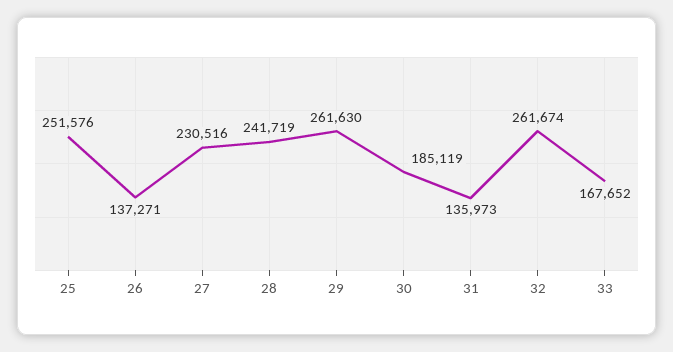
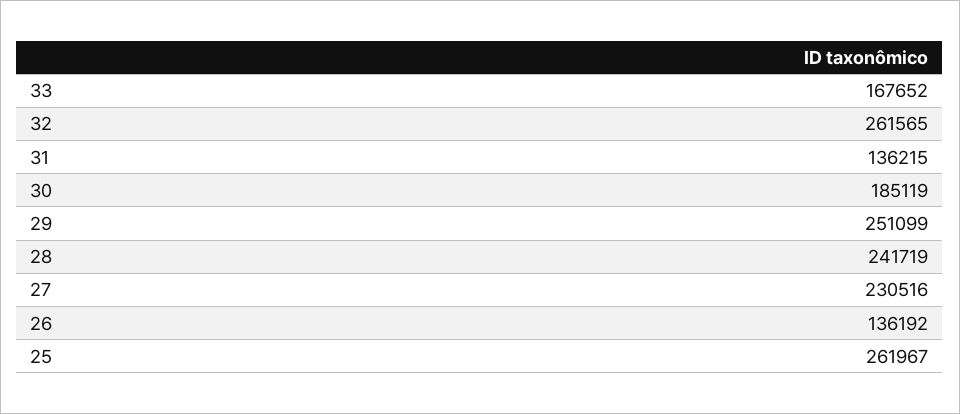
  {
-   "25": 251576,
+   "25": 261967,
-   "26": 137271,
+   "26": 136192,
    "27": 230516,
    "28": 241719,
-   "29": 261630,
+   "29": 251099,
    "30": 185119,
-   "31": 135973,
+   "31": 136215,
-   "32": 261674,
+   "32": 261565,
    "33": 167652
  }

